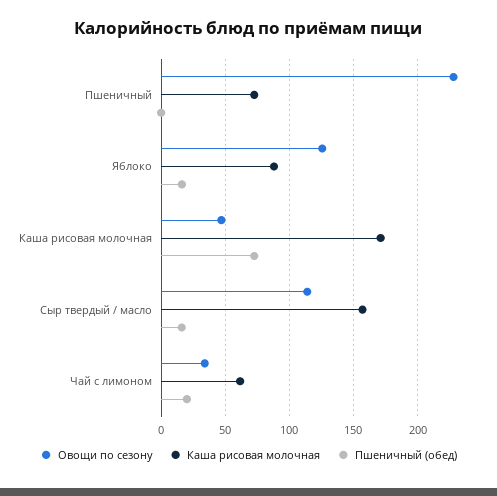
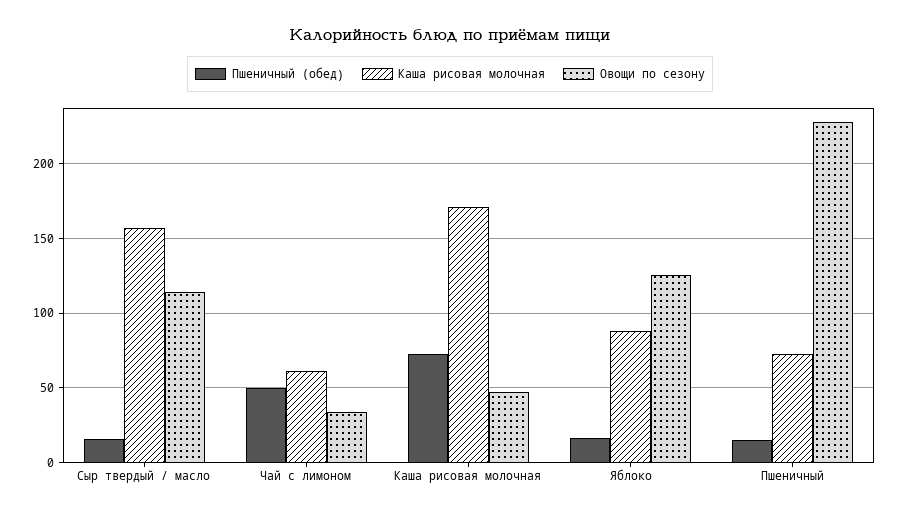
  {
    "Овощи по сезону": {
      "Пшеничный": 230,
      "Яблоко": 125,
      "Каша рисовая молочная": 45,
      "Сыр твердый / масло": 115,
      "Чай с лимоном": 35
    },
    "Каша рисовая молочная": {
      "Пшеничный": 75,
      "Яблоко": 90,
      "Каша рисовая молочная": 170,
      "Сыр твердый / масло": 155,
      "Чай с лимоном": 60
    },
    "Пшеничный (обед)": {
-     "Пшеничный": 0,
+     "Пшеничный": 15,
      "Яблоко": 15,
      "Каша рисовая молочная": 75,
      "Сыр твердый / масло": 15,
-     "Чай с лимоном": 20
+     "Чай с лимоном": 50
    }
  }

